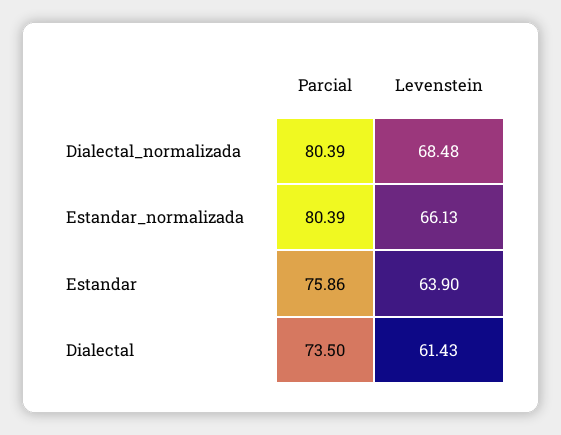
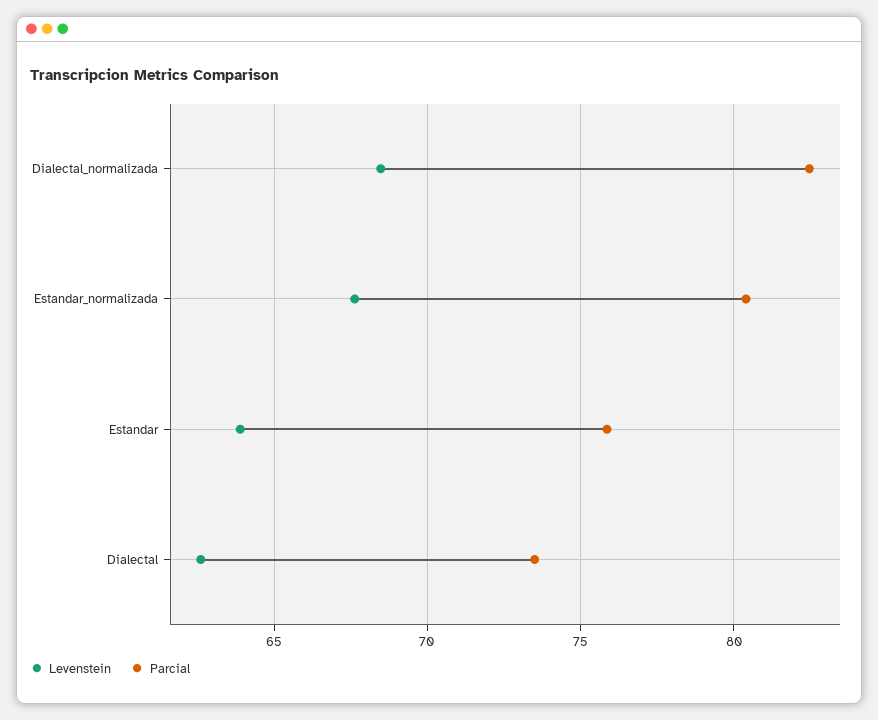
  {
    "Parcial": {
-     "Dialectal_normalizada": 80.39,
+     "Dialectal_normalizada": 82.5,
      "Estandar_normalizada": 80.39,
      "Estandar": 75.86,
      "Dialectal": 73.5
    },
    "Levenstein": {
      "Dialectal_normalizada": 68.48,
-     "Estandar_normalizada": 66.13,
+     "Estandar_normalizada": 67.5,
      "Estandar": 63.9,
-     "Dialectal": 61.43
+     "Dialectal": 62.5
    }
  }

